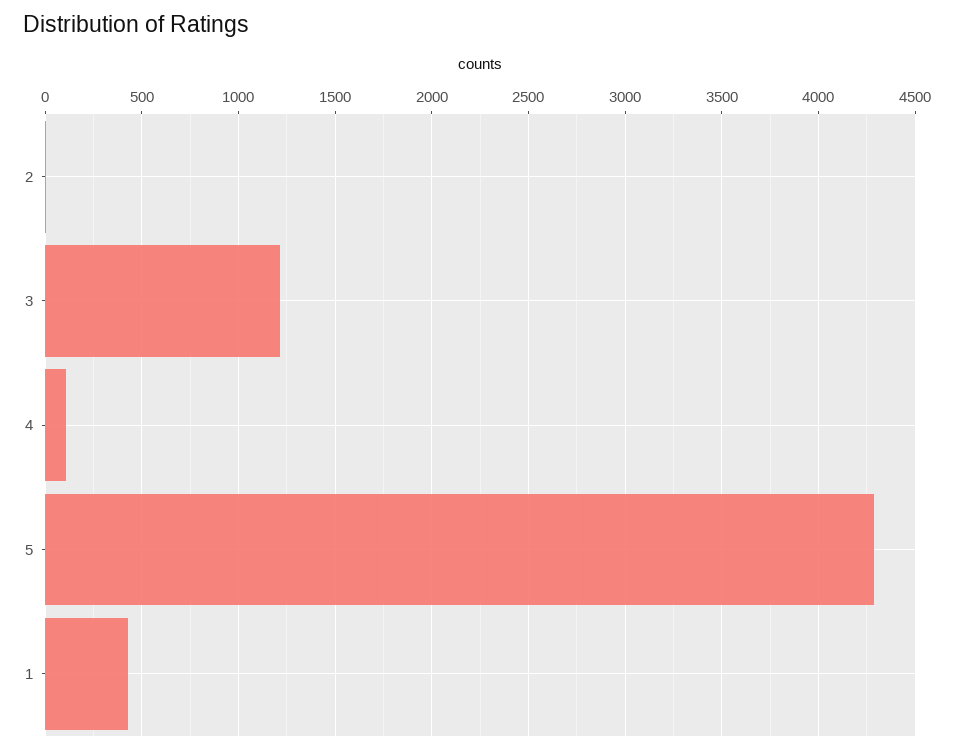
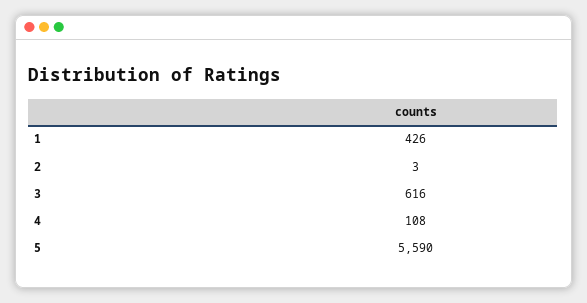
  {
    "2": 3,
-   "3": 1200,
+   "3": 616,
    "4": 108,
-   "5": 4300,
+   "5": 5590,
    "1": 426
  }

